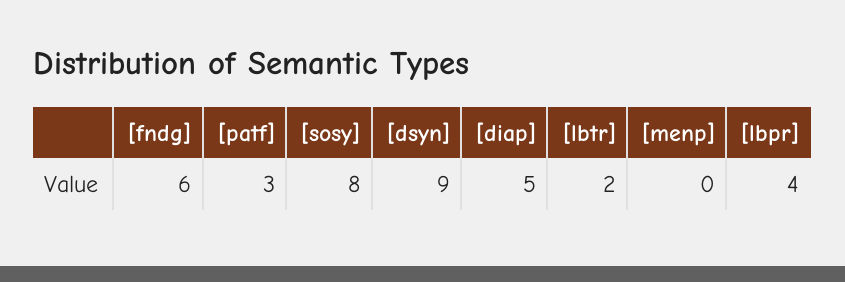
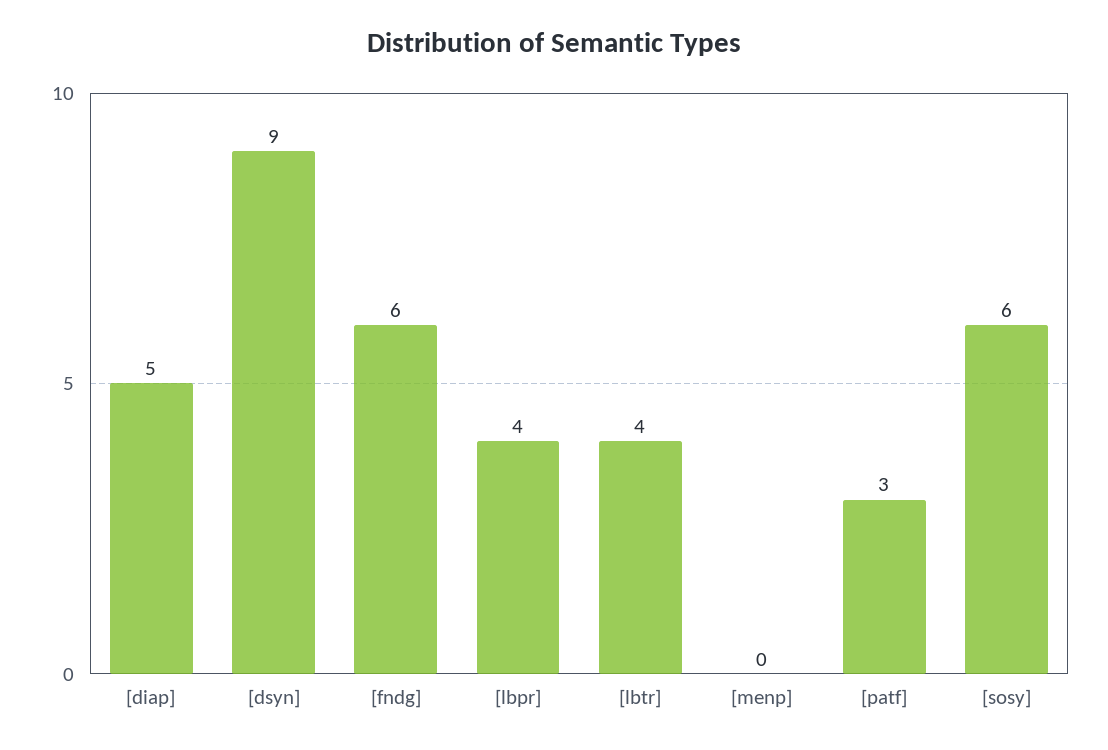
  {
    "[fndg]": 6,
    "[patf]": 3,
-   "[sosy]": 8,
+   "[sosy]": 6,
    "[dsyn]": 9,
    "[diap]": 5,
-   "[lbtr]": 2,
+   "[lbtr]": 4,
    "[menp]": 0,
    "[lbpr]": 4
  }

